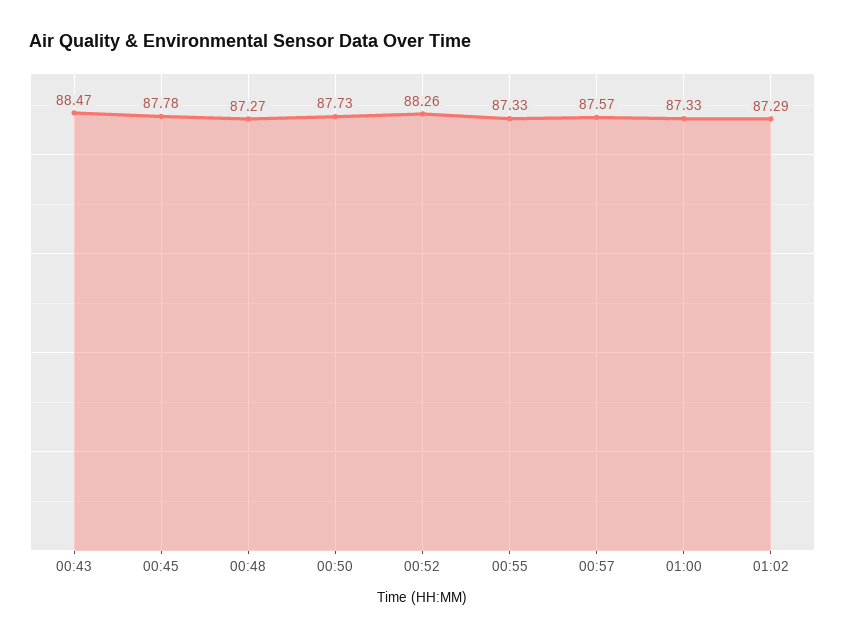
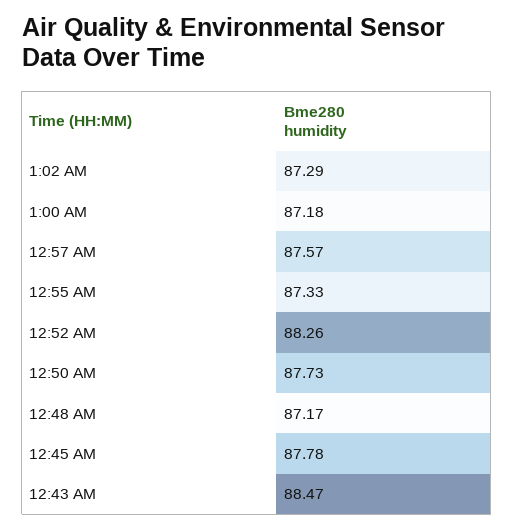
  {
    "00:43": 88.47,
    "00:45": 87.78,
-   "00:48": 87.27,
+   "00:48": 87.17,
    "00:50": 87.73,
    "00:52": 88.26,
    "00:55": 87.33,
    "00:57": 87.57,
-   "01:00": 87.33,
+   "01:00": 87.18,
    "01:02": 87.29
  }

